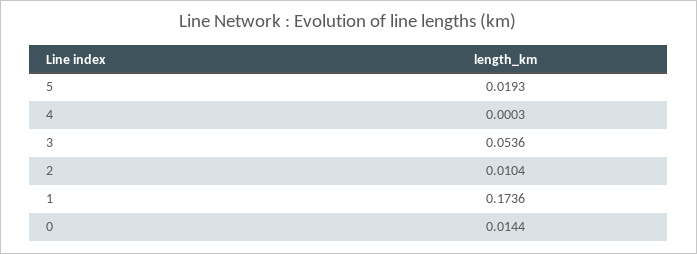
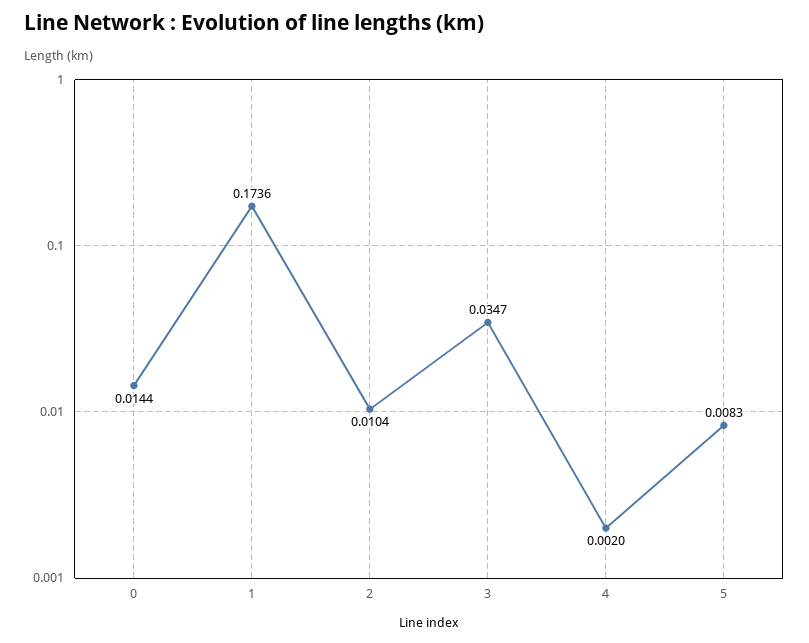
  {
-   "5": 0.0193,
+   "5": 0.0083,
-   "4": 0.0003,
+   "4": 0.002,
-   "3": 0.0536,
+   "3": 0.0347,
    "2": 0.0104,
    "1": 0.1736,
    "0": 0.0144
  }

